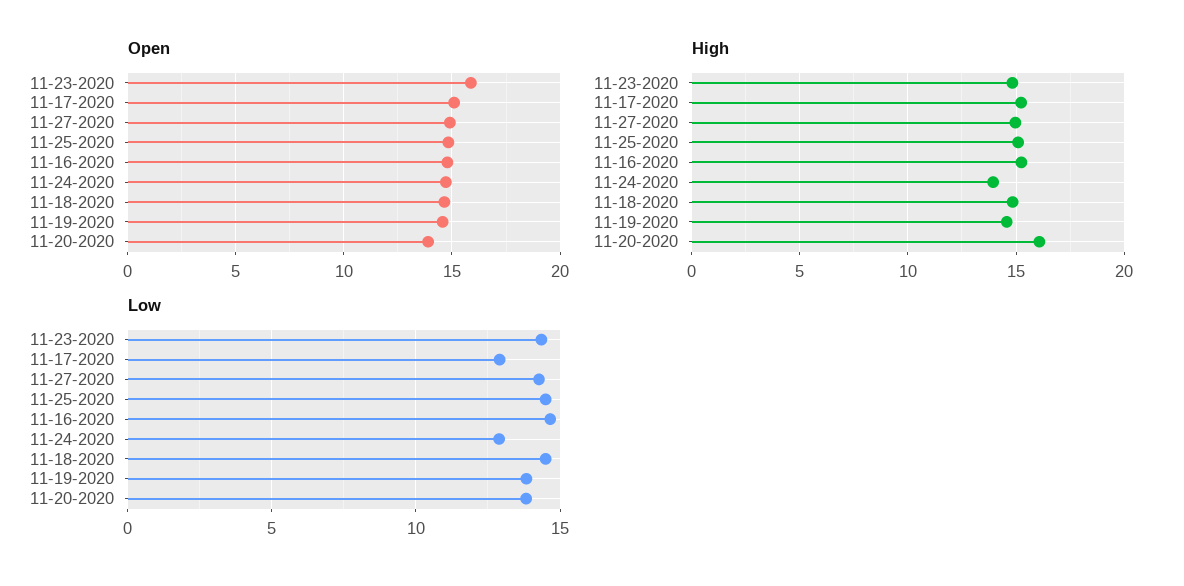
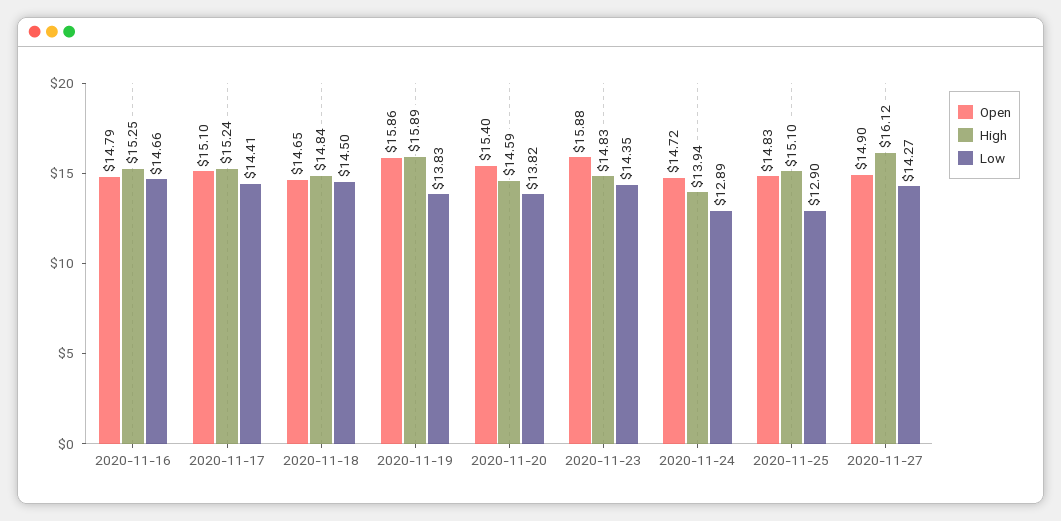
  {
    "Open": {
      "11-23-2020": 15.88,
      "11-17-2020": 15.1,
      "11-27-2020": 14.9,
      "11-25-2020": 14.83,
      "11-16-2020": 14.79,
      "11-24-2020": 14.72,
      "11-18-2020": 14.65,
-     "11-19-2020": 14.5,
+     "11-19-2020": 15.86,
-     "11-20-2020": 14
+     "11-20-2020": 15.4
    },
    "High": {
      "11-23-2020": 14.83,
      "11-17-2020": 15.24,
-     "11-27-2020": 15,
+     "11-27-2020": 16.12,
      "11-25-2020": 15.1,
      "11-16-2020": 15.25,
      "11-24-2020": 13.94,
      "11-18-2020": 14.84,
-     "11-19-2020": 14.5,
+     "11-19-2020": 15.89,
-     "11-20-2020": 16
+     "11-20-2020": 14.59
    },
    "Low": {
      "11-23-2020": 14.35,
-     "11-17-2020": 13,
+     "11-17-2020": 14.41,
      "11-27-2020": 14.27,
-     "11-25-2020": 14.5,
+     "11-25-2020": 12.9,
      "11-16-2020": 14.66,
      "11-24-2020": 12.89,
      "11-18-2020": 14.5,
      "11-19-2020": 13.83,
      "11-20-2020": 13.82
    }
  }

